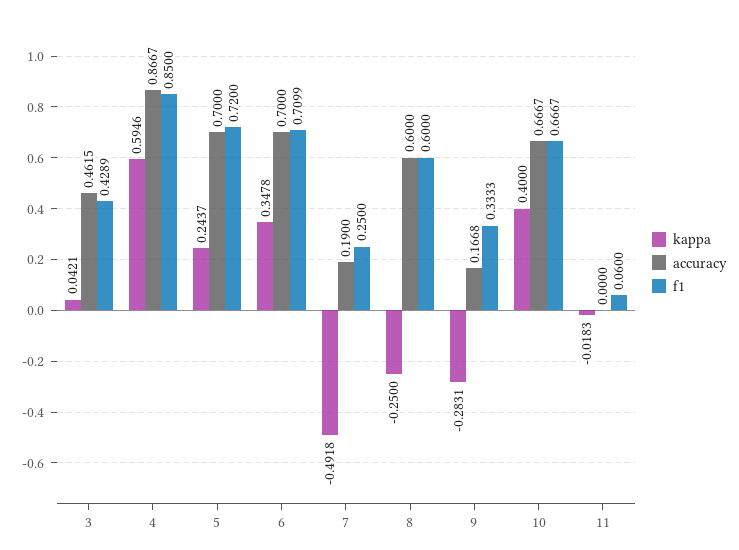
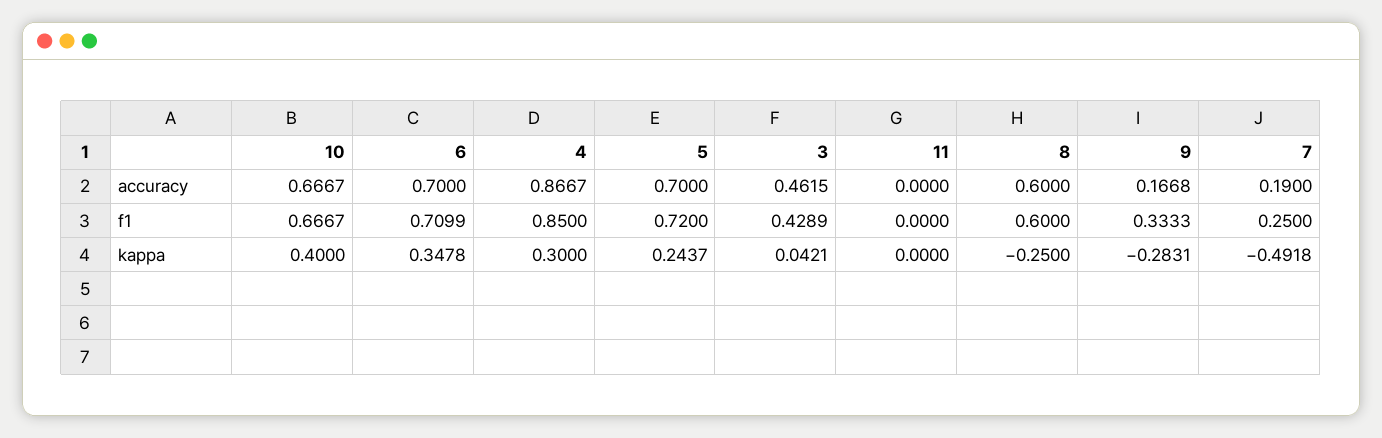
  {
    "kappa": {
      "3": 0.0421,
-     "4": 0.5946,
+     "4": 0.3,
      "5": 0.2437,
      "6": 0.3478,
      "7": -0.4918,
      "8": -0.25,
      "9": -0.2831,
      "10": 0.4,
-     "11": -0.0183
+     "11": 0
    },
    "accuracy": {
      "3": 0.4615,
      "4": 0.8667,
      "5": 0.7,
      "6": 0.7,
      "7": 0.19,
      "8": 0.6,
      "9": 0.1668,
      "10": 0.6667,
      "11": 0
    },
    "f1": {
      "3": 0.4289,
      "4": 0.85,
      "5": 0.72,
      "6": 0.7099,
      "7": 0.25,
      "8": 0.6,
      "9": 0.3333,
      "10": 0.6667,
-     "11": 0.06
+     "11": 0
    }
  }

